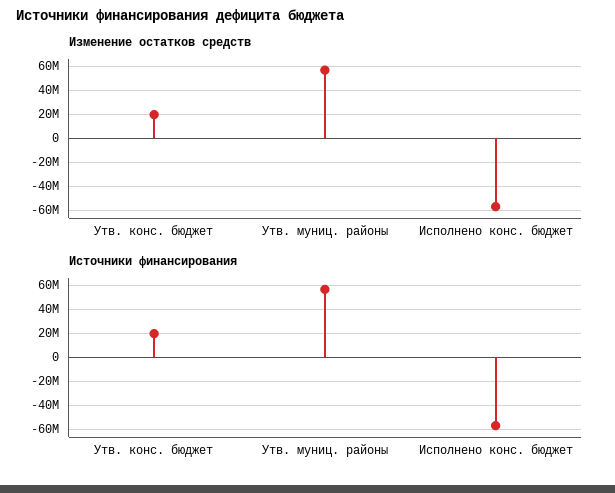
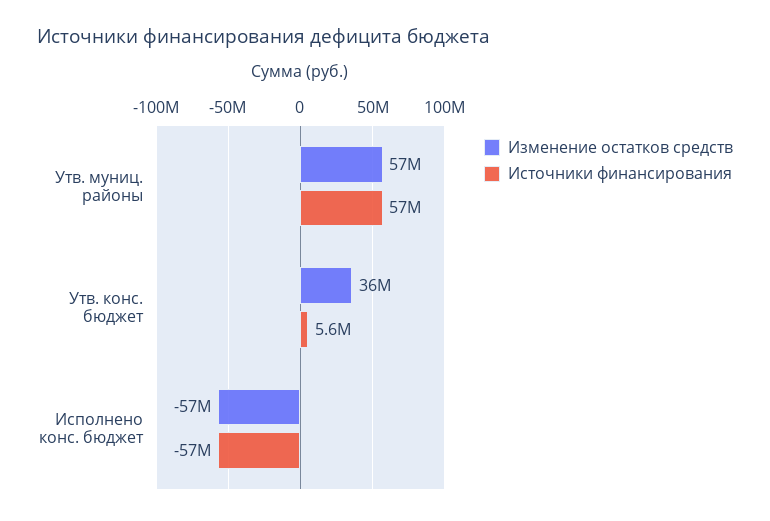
  {
    "Изменение остатков средств": {
-     "Утв. конс. бюджет": 20000000,
+     "Утв. конс. бюджет": 36000000,
      "Утв. муниц. районы": 57000000,
      "Исполнено конс. бюджет": -57000000
    },
    "Источники финансирования": {
-     "Утв. конс. бюджет": 20000000,
+     "Утв. конс. бюджет": 5600000,
      "Утв. муниц. районы": 57000000,
      "Исполнено конс. бюджет": -57000000
    }
  }

